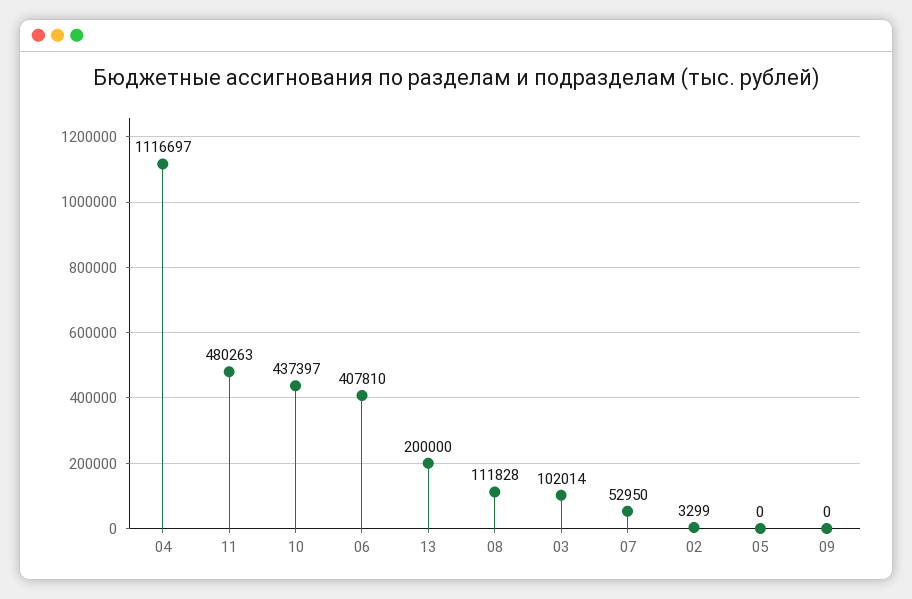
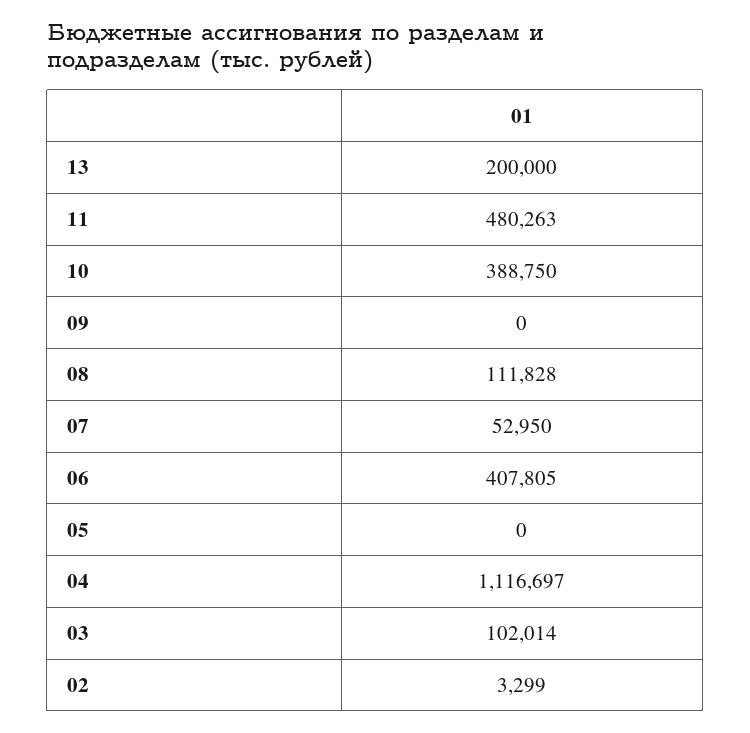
  {
    "04": 1116697,
    "11": 480263,
-   "10": 437397,
+   "10": 388750,
-   "06": 407810,
+   "06": 407805,
    "13": 200000,
    "08": 111828,
    "03": 102014,
    "07": 52950,
    "02": 3299,
    "05": 0,
    "09": 0
  }

